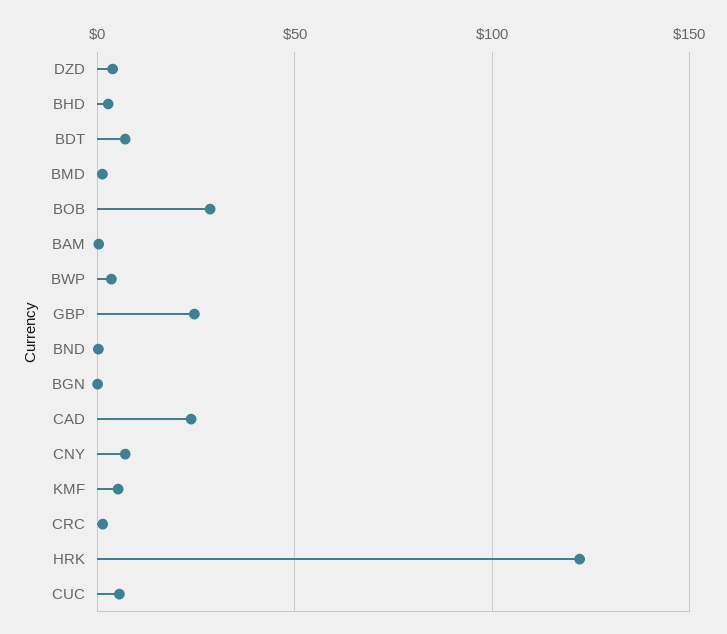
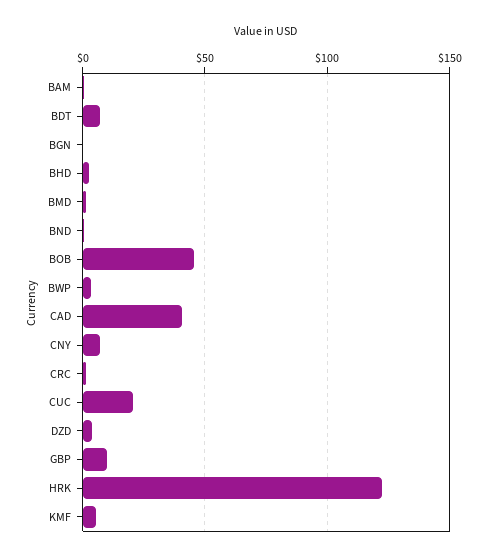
  {
    "DZD": 5,
    "BHD": 5,
    "BDT": 5,
    "BMD": 0,
-   "BOB": 30,
+   "BOB": 45,
    "BAM": 0,
    "BWP": 5,
-   "GBP": 25,
+   "GBP": 10,
    "BND": 0,
    "BGN": 0,
-   "CAD": 25,
+   "CAD": 40,
    "CNY": 5,
    "KMF": 5,
    "CRC": 0,
    "HRK": 120,
-   "CUC": 5
+   "CUC": 20
  }

